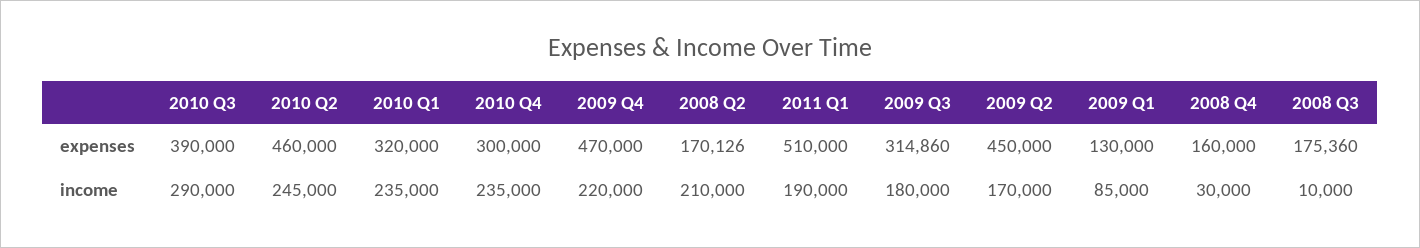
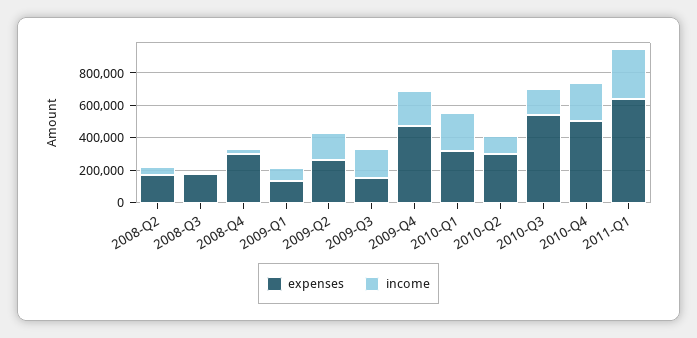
  {
    "expenses": {
-     "2010 Q3": 390000,
+     "2010 Q3": 550000,
-     "2010 Q2": 460000,
+     "2010 Q2": 300000,
      "2010 Q1": 320000,
-     "2010 Q4": 300000,
+     "2010 Q4": 500000,
      "2009 Q4": 470000,
      "2008 Q2": 170126,
-     "2011 Q1": 510000,
+     "2011 Q1": 650000,
-     "2009 Q3": 314860,
+     "2009 Q3": 150000,
-     "2009 Q2": 450000,
+     "2009 Q2": 250000,
      "2009 Q1": 130000,
-     "2008 Q4": 160000,
+     "2008 Q4": 300000,
      "2008 Q3": 175360
    },
    "income": {
-     "2010 Q3": 290000,
+     "2010 Q3": 150000,
-     "2010 Q2": 245000,
+     "2010 Q2": 100000,
      "2010 Q1": 235000,
      "2010 Q4": 235000,
      "2009 Q4": 220000,
-     "2008 Q2": 210000,
+     "2008 Q2": 50000,
-     "2011 Q1": 190000,
+     "2011 Q1": 300000,
      "2009 Q3": 180000,
      "2009 Q2": 170000,
      "2009 Q1": 85000,
      "2008 Q4": 30000,
      "2008 Q3": 10000
    }
  }

